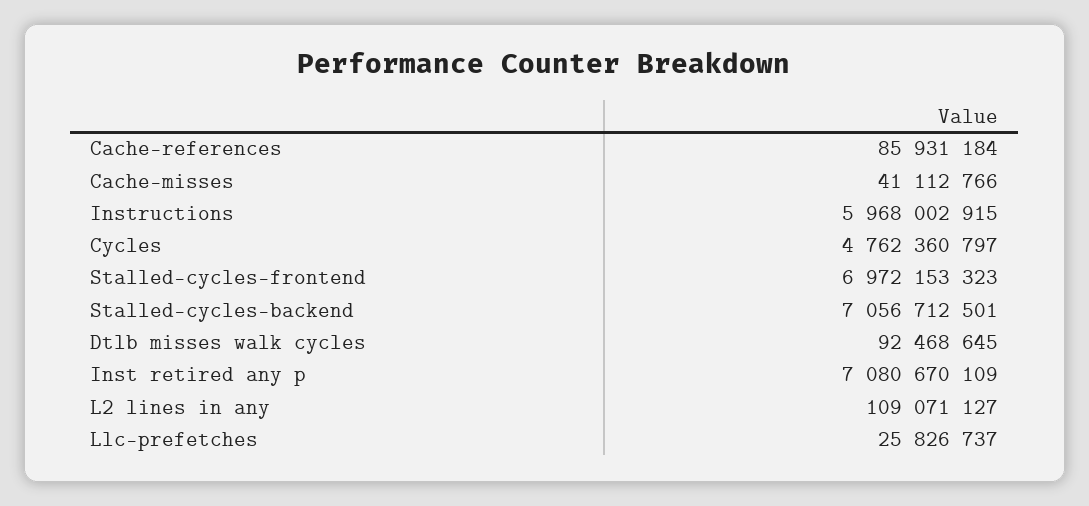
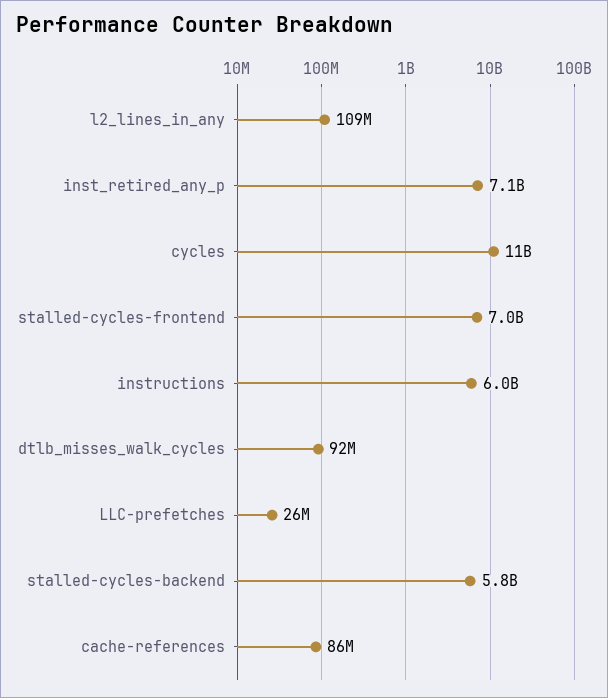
  {
    "Cache-references": 85931184,
-   "Cache-misses": 41112766,
    "Instructions": 5968002915,
-   "Cycles": 4762360797,
+   "Cycles": 11000000000,
    "Stalled-cycles-frontend": 6972153323,
-   "Stalled-cycles-backend": 7056712501,
+   "Stalled-cycles-backend": 5800000000,
    "Dtlb misses walk cycles": 92468645,
    "Inst retired any p": 7080670109,
    "L2 lines in any": 109071127,
    "Llc-prefetches": 25826737
  }

